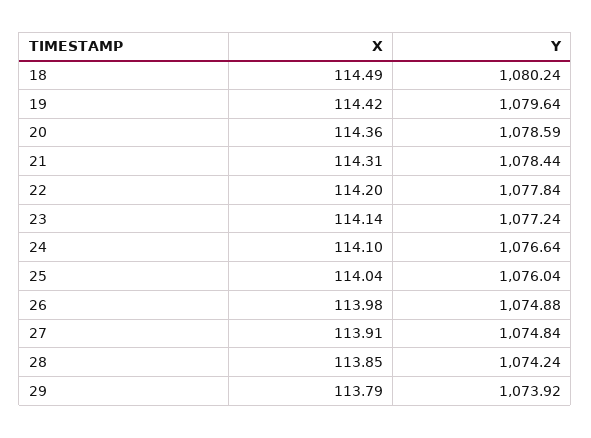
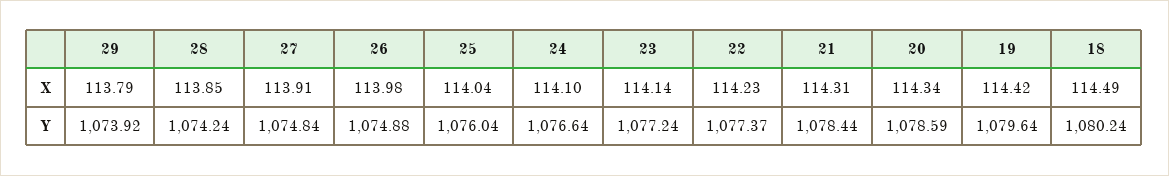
  {
    "X": {
      "18": 114.49,
      "19": 114.42,
-     "20": 114.36,
+     "20": 114.34,
      "21": 114.31,
-     "22": 114.2,
+     "22": 114.23,
      "23": 114.14,
      "24": 114.1,
      "25": 114.04,
      "26": 113.98,
      "27": 113.91,
      "28": 113.85,
      "29": 113.79
    },
    "Y": {
      "18": 1080.24,
      "19": 1079.64,
      "20": 1078.59,
      "21": 1078.44,
-     "22": 1077.84,
+     "22": 1077.37,
      "23": 1077.24,
      "24": 1076.64,
      "25": 1076.04,
      "26": 1074.88,
      "27": 1074.84,
      "28": 1074.24,
      "29": 1073.92
    }
  }

